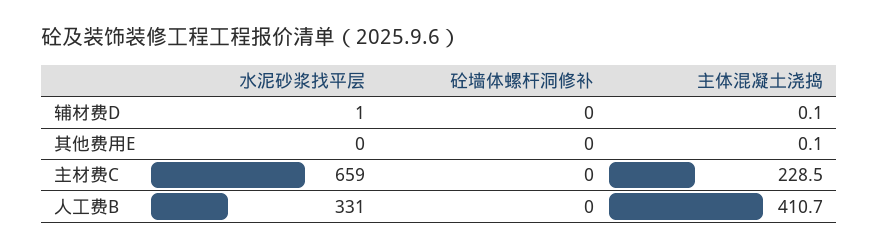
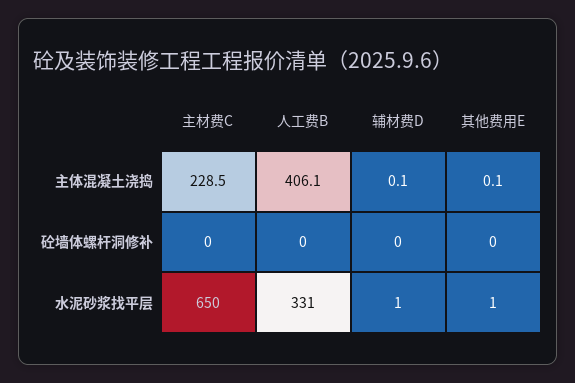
  {
    "水泥砂浆找平层": {
      "辅材费D": 1,
-     "其他费用E": 0,
+     "其他费用E": 1,
-     "主材费C": 659,
+     "主材费C": 650,
      "人工费B": 331
    },
    "砼墙体螺杆洞修补": {
      "辅材费D": 0,
      "其他费用E": 0,
      "主材费C": 0,
      "人工费B": 0
    },
    "主体混凝土浇捣": {
      "辅材费D": 0.1,
      "其他费用E": 0.1,
      "主材费C": 228.5,
-     "人工费B": 410.7
+     "人工费B": 406.1
    }
  }

